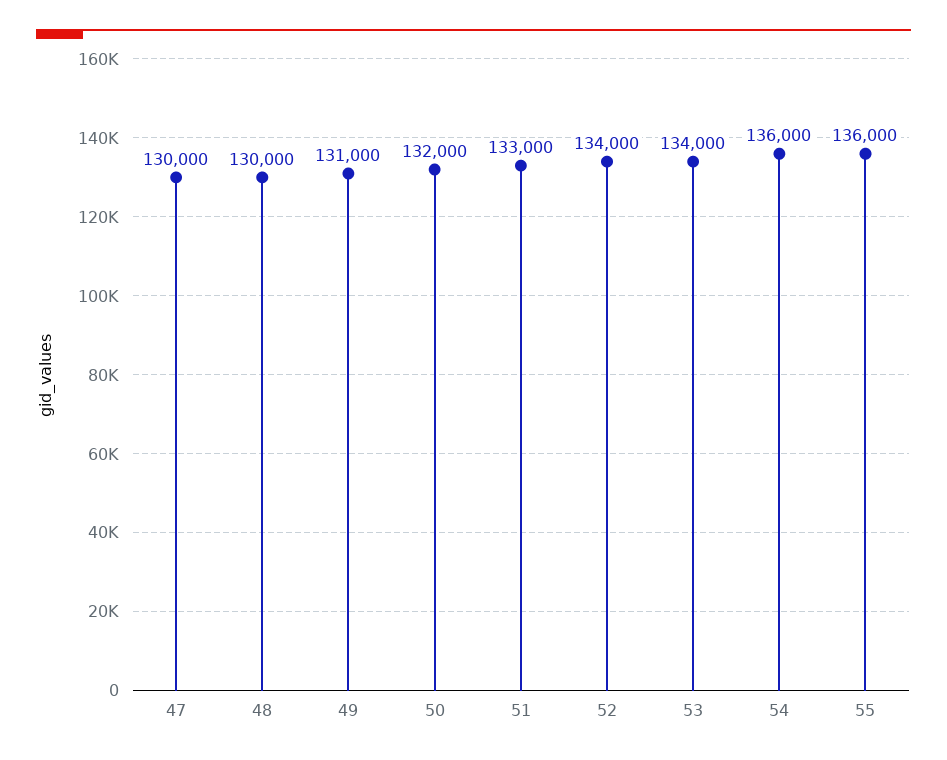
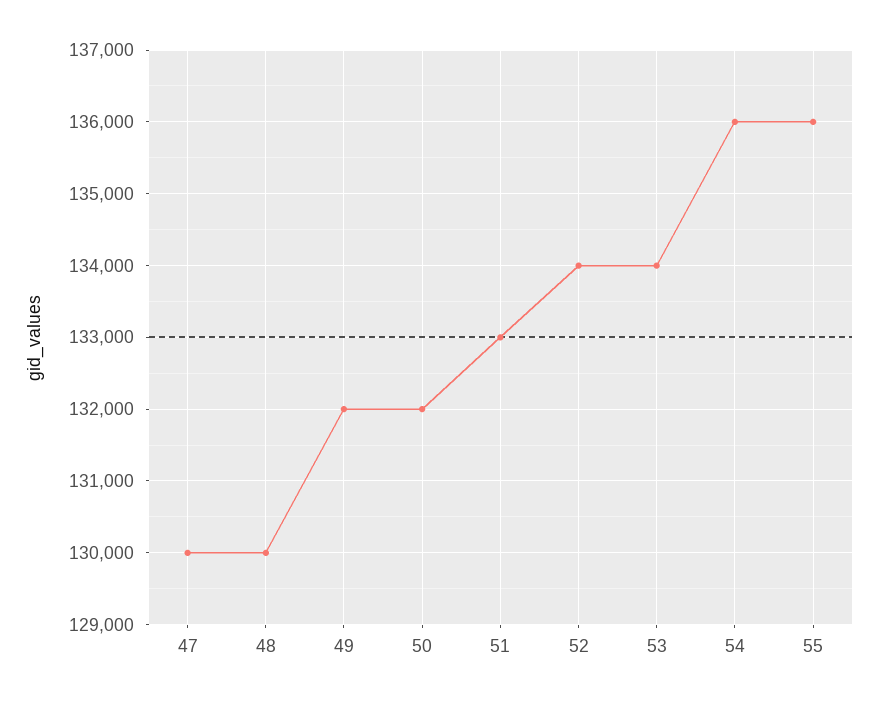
  {
    "47": 130000,
    "48": 130000,
-   "49": 131000,
+   "49": 132000,
    "50": 132000,
    "51": 133000,
    "52": 134000,
    "53": 134000,
    "54": 136000,
    "55": 136000
  }

